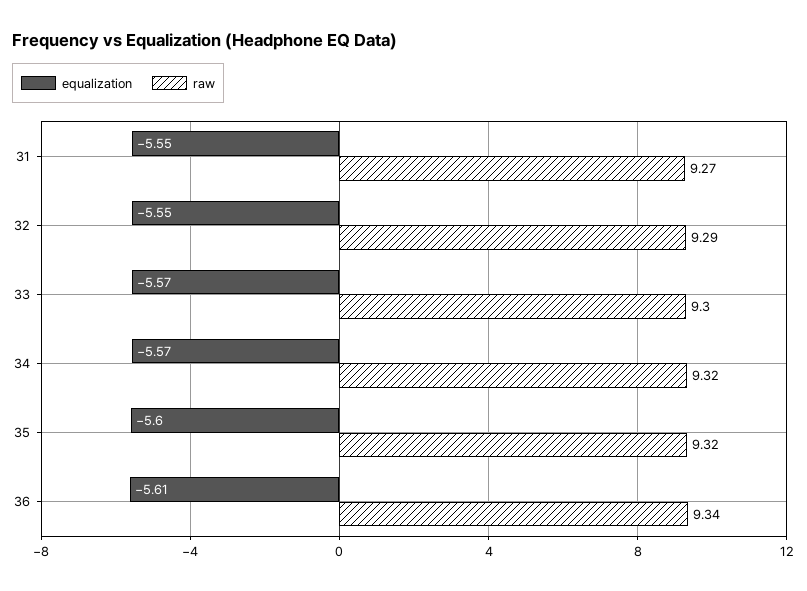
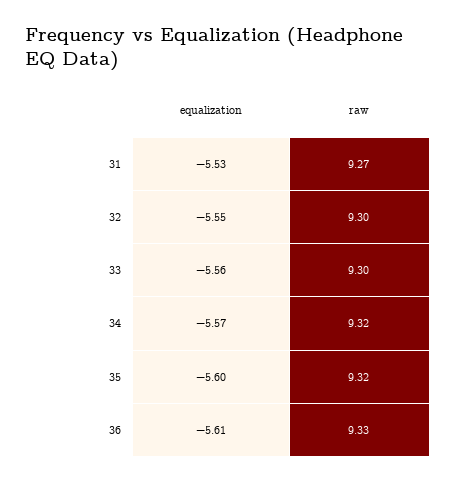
  {
    "equalization": {
-     "31": -5.55,
+     "31": -5.53,
      "32": -5.55,
-     "33": -5.57,
+     "33": -5.56,
      "34": -5.57,
      "35": -5.6,
      "36": -5.61
    },
    "raw": {
      "31": 9.27,
-     "32": 9.29,
+     "32": 9.3,
      "33": 9.3,
      "34": 9.32,
      "35": 9.32,
-     "36": 9.34
+     "36": 9.33
    }
  }

